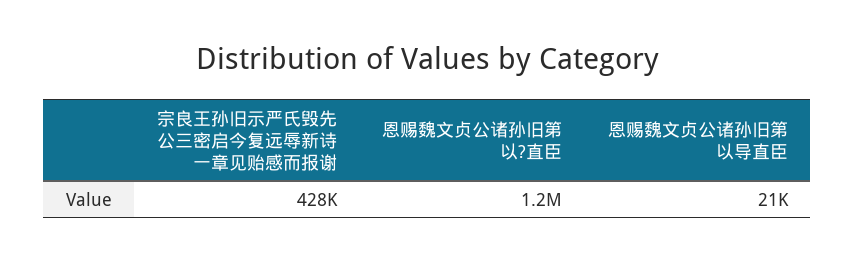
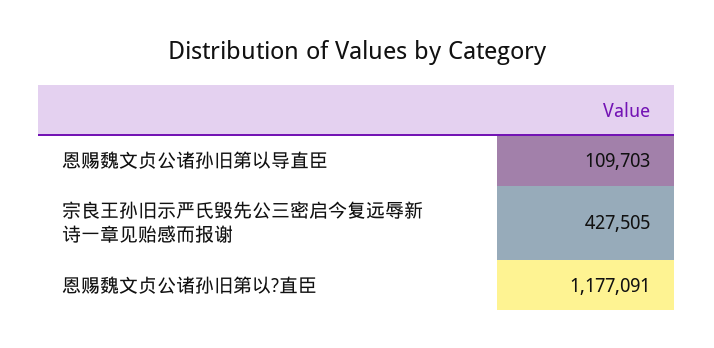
  {
    "宗良王孙旧示严氏毁先公三密启今复远辱新诗一章见贻感而报谢": 427505,
    "恩赐魏文贞公诸孙旧第以?直臣": 1177091,
-   "恩赐魏文贞公诸孙旧第以导直臣": 21000
+   "恩赐魏文贞公诸孙旧第以导直臣": 109703
  }

